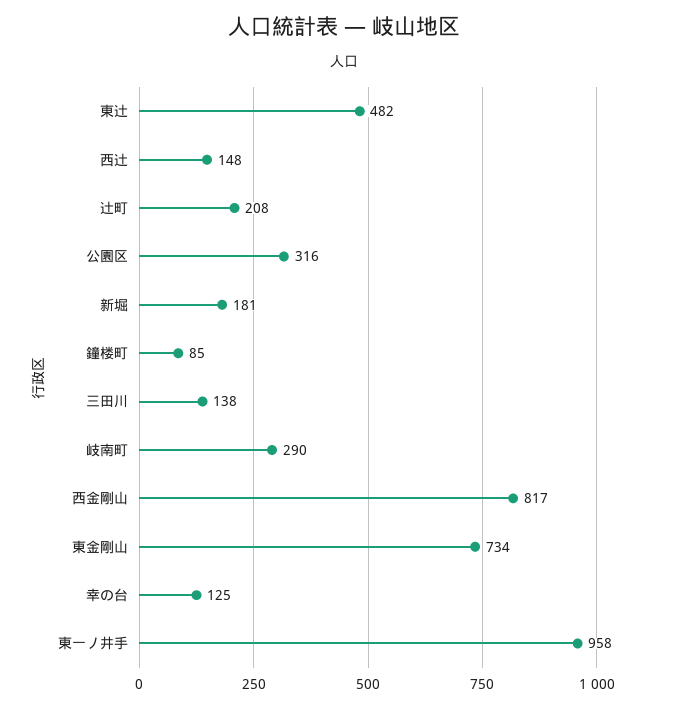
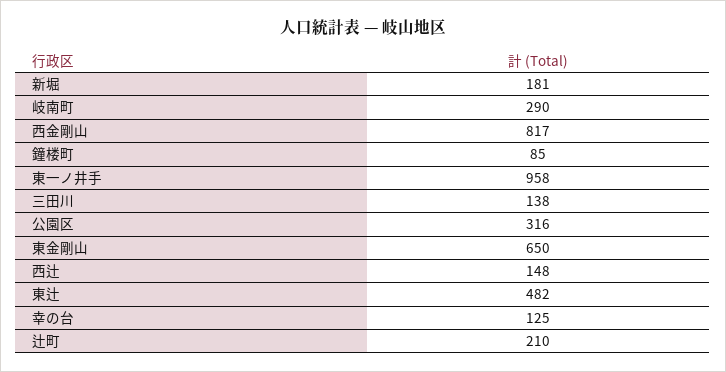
  {
    "東辻": 482,
    "西辻": 148,
-   "辻町": 208,
+   "辻町": 210,
    "公園区": 316,
    "新堀": 181,
    "鐘楼町": 85,
    "三田川": 138,
    "岐南町": 290,
    "西金剛山": 817,
-   "東金剛山": 734,
+   "東金剛山": 650,
    "幸の台": 125,
    "東一ノ井手": 958
  }

